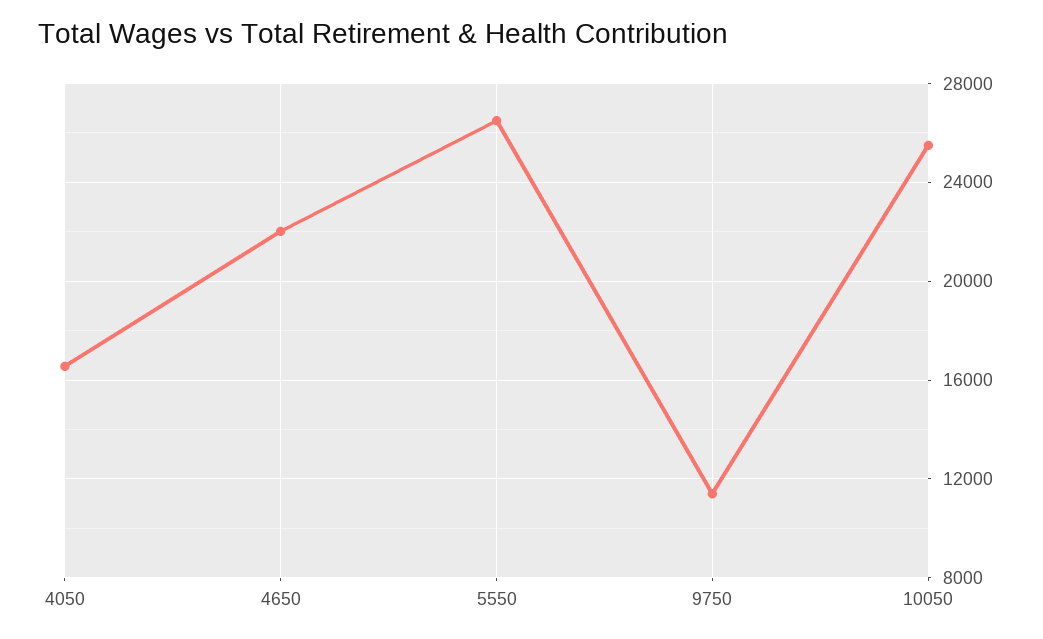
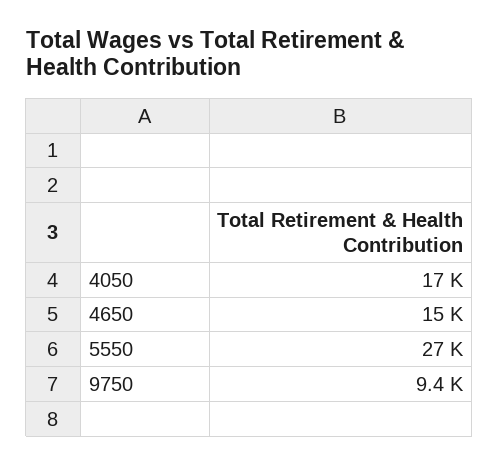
  {
    "4050": 17000,
-   "4650": 22000,
+   "4650": 15000,
    "5550": 27000,
-   "9750": 11500,
+   "9750": 9400
-   "10050": 25500
  }

